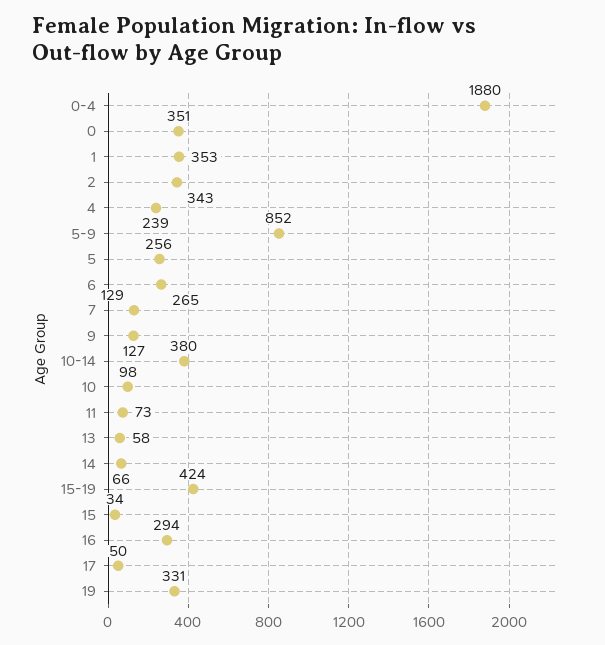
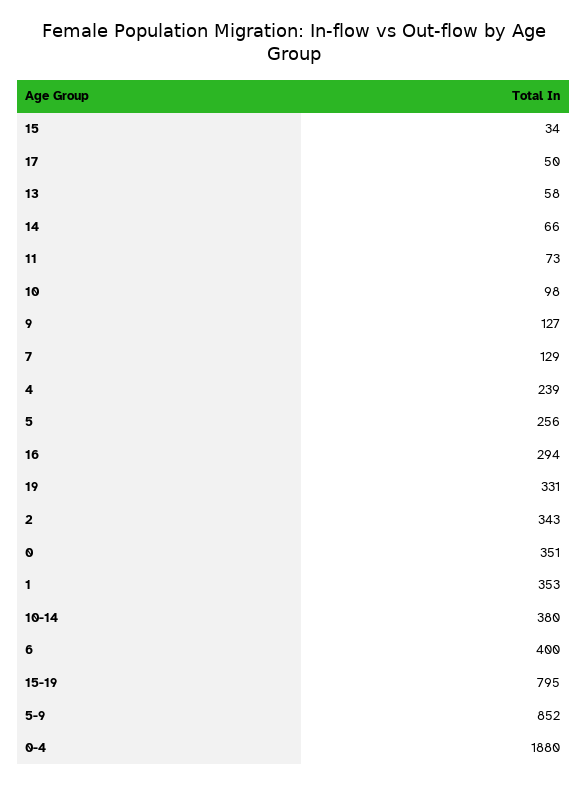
  {
    "0-4": 1880,
    "0": 351,
    "1": 353,
    "2": 343,
    "4": 239,
    "5-9": 852,
    "5": 256,
-   "6": 265,
+   "6": 400,
    "7": 129,
    "9": 127,
    "10-14": 380,
    "10": 98,
    "11": 73,
    "13": 58,
    "14": 66,
-   "15-19": 424,
+   "15-19": 795,
    "15": 34,
    "16": 294,
    "17": 50,
    "19": 331
  }

